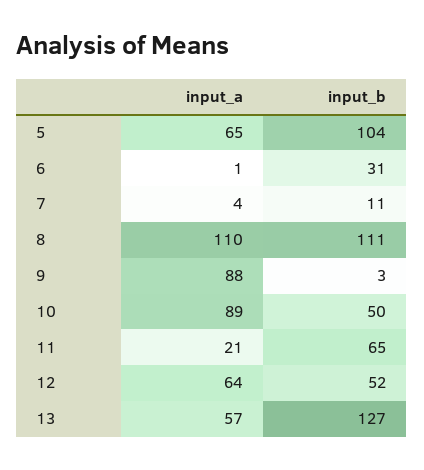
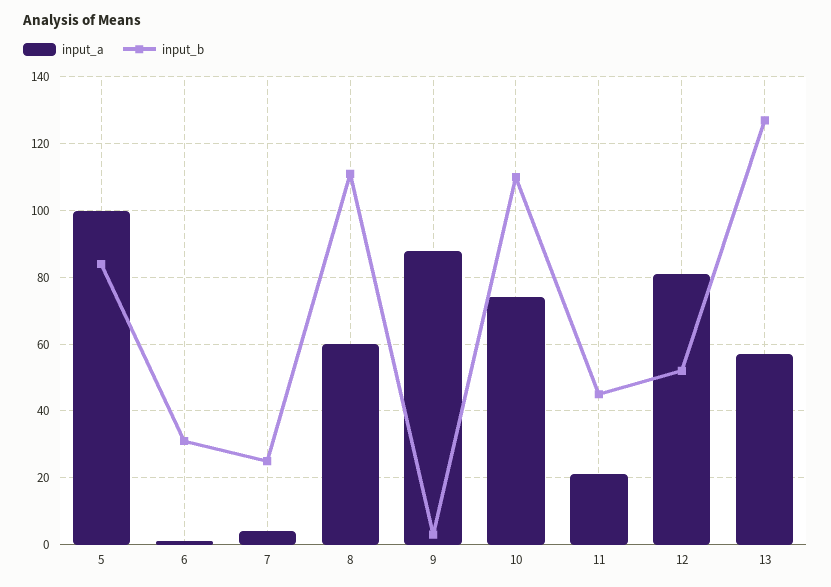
  {
    "input_a": {
-     "5": 65,
+     "5": 100,
      "6": 1,
      "7": 4,
-     "8": 110,
+     "8": 60,
      "9": 88,
-     "10": 89,
+     "10": 75,
      "11": 21,
-     "12": 64,
+     "12": 80,
      "13": 57
    },
    "input_b": {
-     "5": 104,
+     "5": 85,
      "6": 31,
-     "7": 11,
+     "7": 25,
      "8": 111,
      "9": 3,
-     "10": 50,
+     "10": 110,
-     "11": 65,
+     "11": 45,
      "12": 52,
      "13": 127
    }
  }

